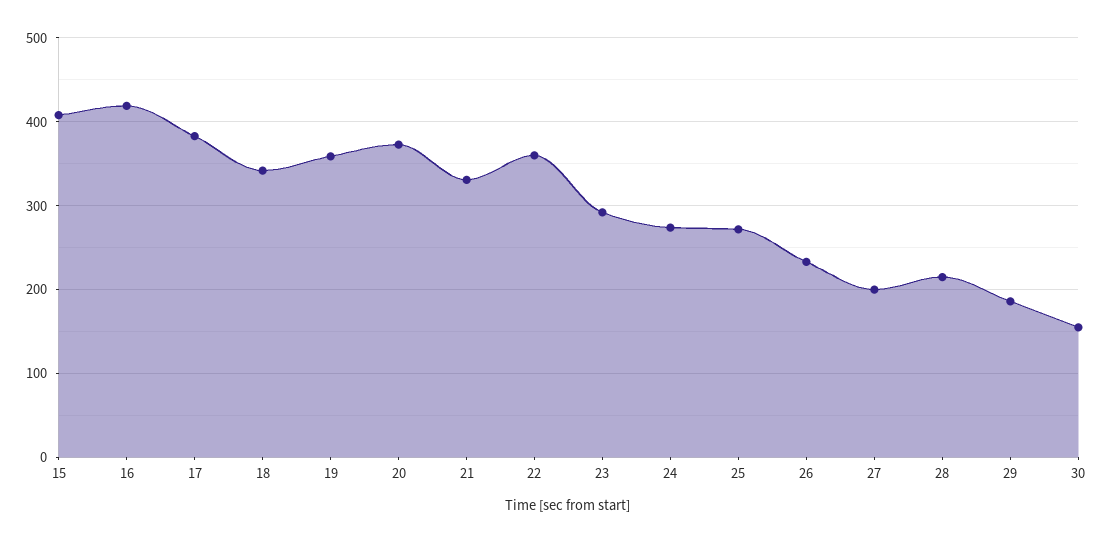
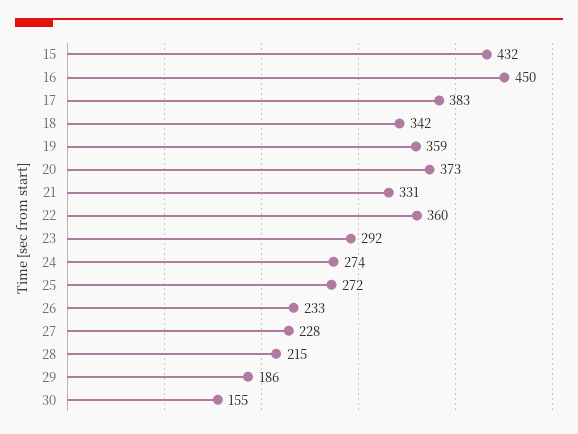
  {
-   "15": 410,
+   "15": 432,
-   "16": 420,
+   "16": 450,
    "17": 383,
    "18": 342,
    "19": 359,
    "20": 373,
    "21": 331,
    "22": 360,
    "23": 292,
    "24": 274,
    "25": 272,
    "26": 233,
-   "27": 200,
+   "27": 228,
    "28": 215,
    "29": 186,
    "30": 155
  }

